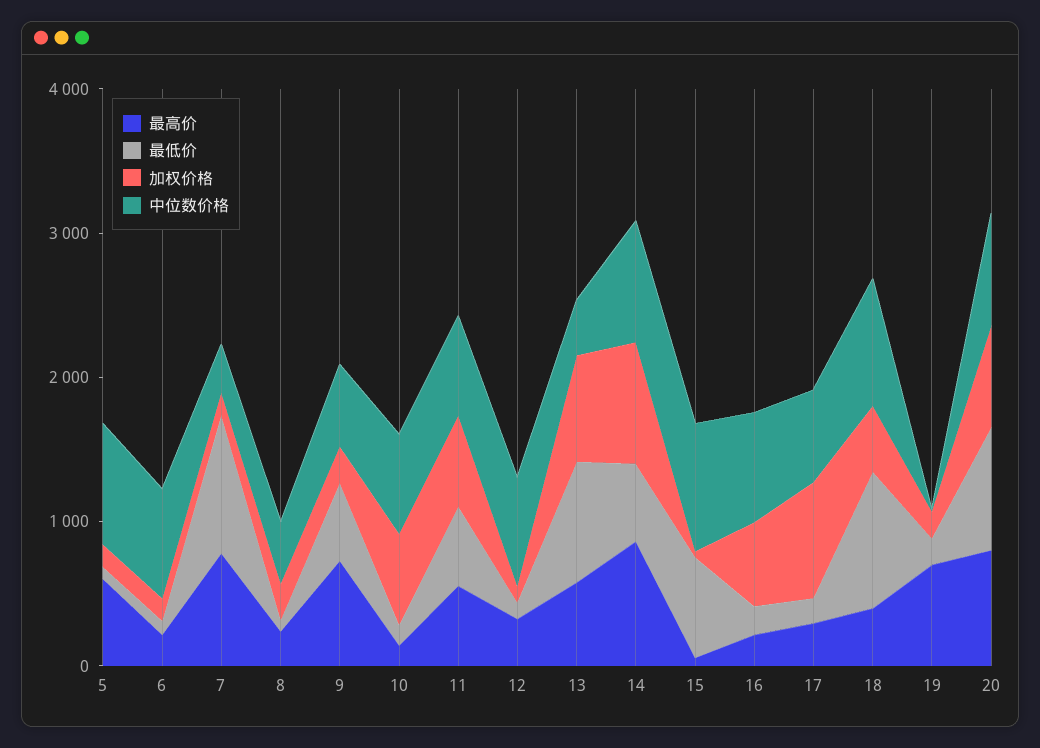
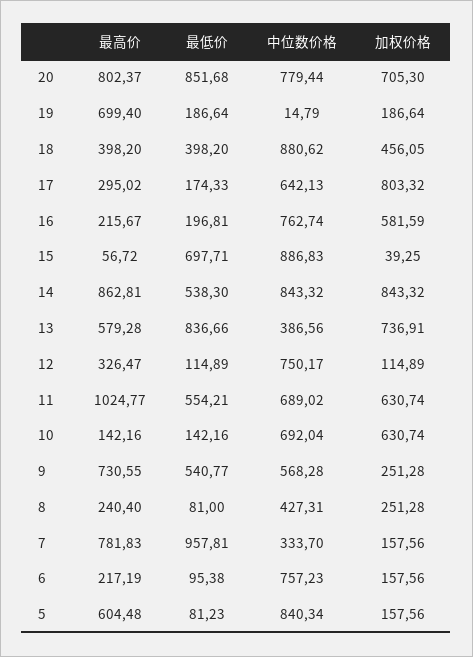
  {
    "最高价": {
      "5": 604.48,
      "6": 217.19,
      "7": 781.83,
      "8": 240.4,
      "9": 730.55,
      "10": 142.16,
-     "11": 600,
+     "11": 1024.77,
      "12": 326.47,
      "13": 579.28,
      "14": 862.81,
      "15": 56.72,
      "16": 215.67,
      "17": 295.02,
      "18": 398.2,
      "19": 699.4,
      "20": 802.37
    },
    "最低价": {
      "5": 81.23,
      "6": 95.38,
      "7": 957.81,
      "8": 81,
      "9": 540.77,
      "10": 142.16,
      "11": 554.21,
      "12": 114.89,
      "13": 836.66,
      "14": 538.3,
      "15": 697.71,
      "16": 196.81,
      "17": 174.33,
-     "18": 1000,
+     "18": 398.2,
      "19": 186.64,
      "20": 851.68
    },
    "加权价格": {
      "5": 157.56,
      "6": 157.56,
      "7": 157.56,
      "8": 251.28,
      "9": 251.28,
      "10": 630.74,
      "11": 630.74,
      "12": 114.89,
      "13": 736.91,
      "14": 843.32,
      "15": 39.25,
      "16": 581.59,
      "17": 803.32,
      "18": 456.05,
      "19": 186.64,
      "20": 705.3
    },
    "中位数价格": {
      "5": 840.34,
      "6": 757.23,
      "7": 333.7,
      "8": 427.31,
      "9": 568.28,
      "10": 692.04,
      "11": 689.02,
      "12": 750.17,
      "13": 386.56,
      "14": 843.32,
      "15": 886.83,
      "16": 762.74,
      "17": 642.13,
      "18": 880.62,
      "19": 14.79,
      "20": 779.44
    }
  }

